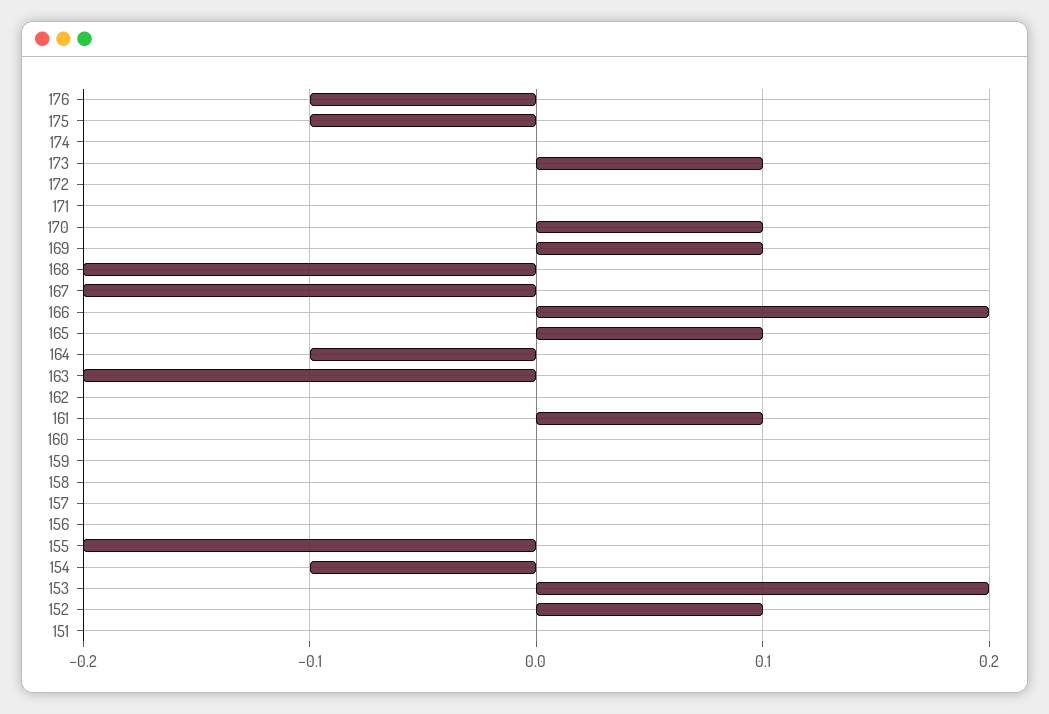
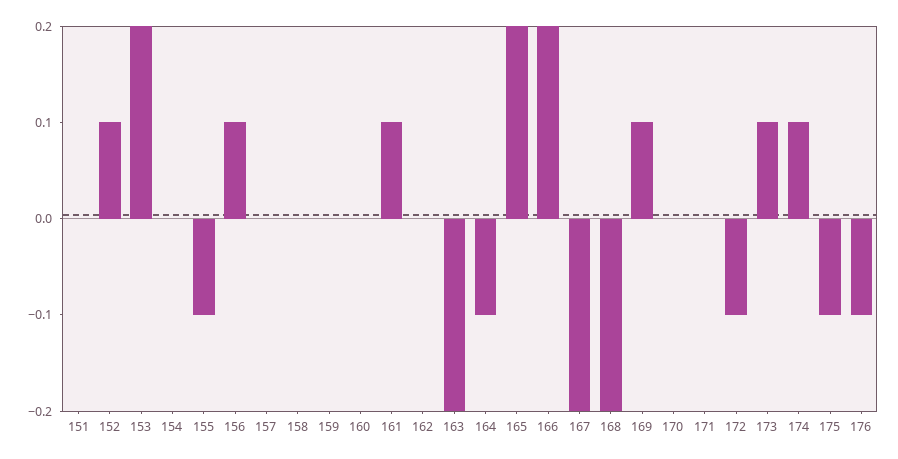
  {
    "176": -0.1,
    "175": -0.1,
-   "174": 0,
+   "174": 0.1,
    "173": 0.1,
-   "172": 0,
+   "172": -0.1,
    "171": 0,
-   "170": 0.1,
+   "170": 0,
    "169": 0.1,
    "168": -0.2,
    "167": -0.2,
    "166": 0.2,
-   "165": 0.1,
+   "165": 0.2,
    "164": -0.1,
    "163": -0.2,
    "162": 0,
    "161": 0.1,
    "160": 0,
    "159": 0,
    "158": 0,
    "157": 0,
-   "156": 0,
+   "156": 0.1,
-   "155": -0.2,
+   "155": -0.1,
-   "154": -0.1,
+   "154": 0,
    "153": 0.2,
    "152": 0.1,
    "151": 0
  }

